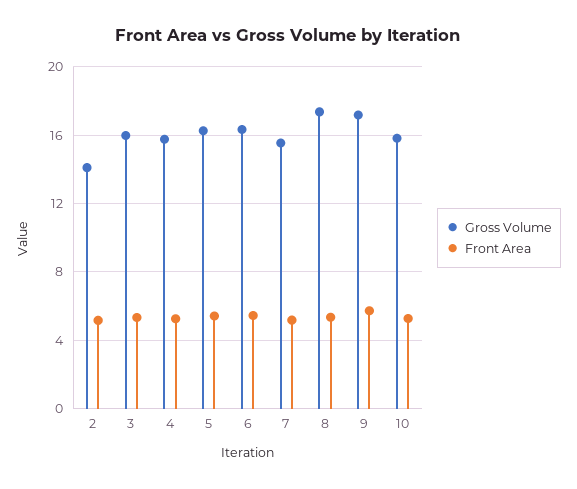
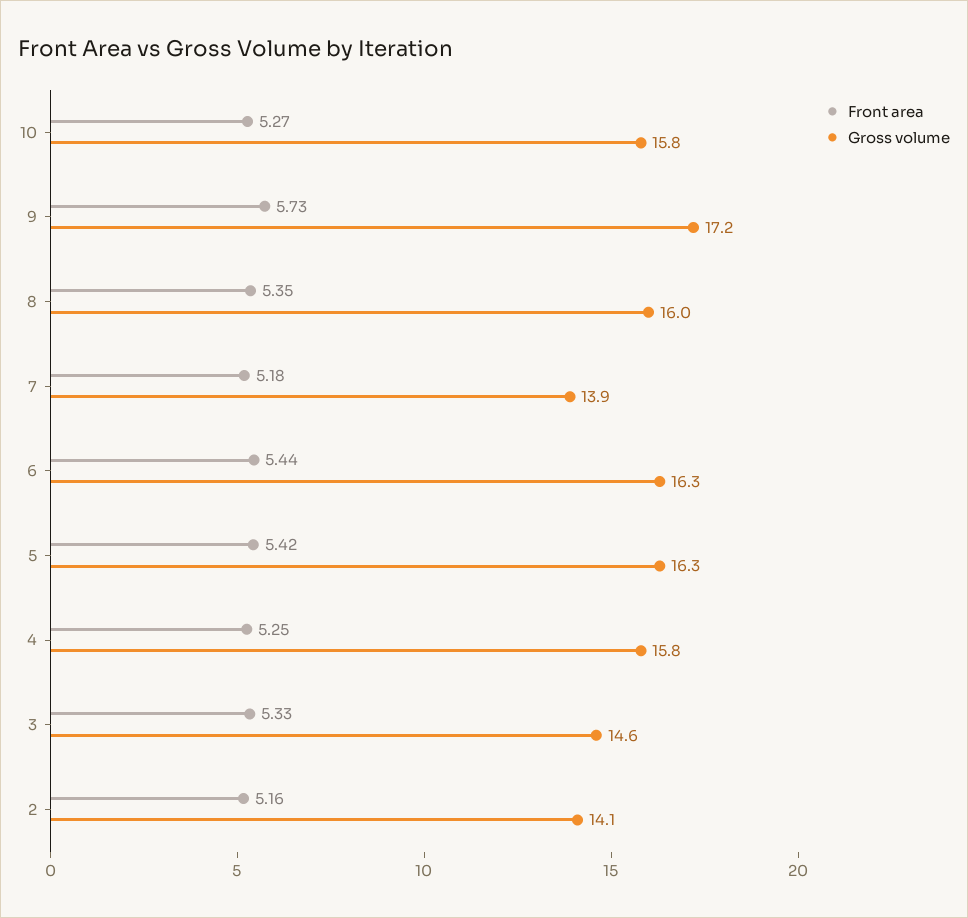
  {
    "Gross Volume": {
      "2": 14.1,
-     "3": 16,
+     "3": 14.6,
      "4": 15.8,
      "5": 16.3,
      "6": 16.3,
-     "7": 15.5,
+     "7": 13.9,
-     "8": 17.5,
+     "8": 16,
      "9": 17.2,
      "10": 15.8
    },
    "Front Area": {
      "2": 5.16,
      "3": 5.33,
      "4": 5.25,
      "5": 5.42,
      "6": 5.44,
      "7": 5.18,
      "8": 5.35,
      "9": 5.73,
      "10": 5.27
    }
  }

